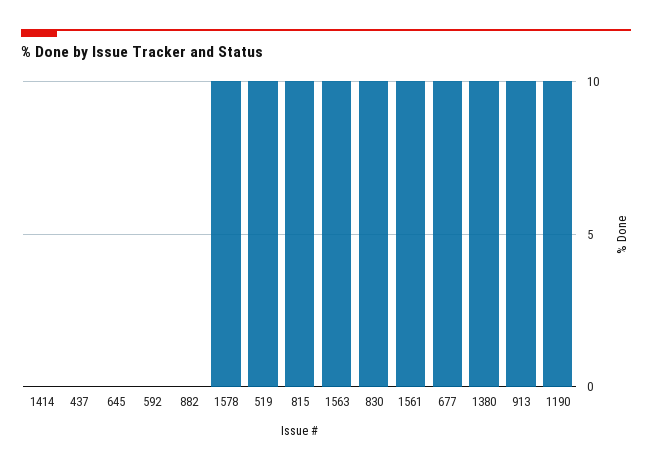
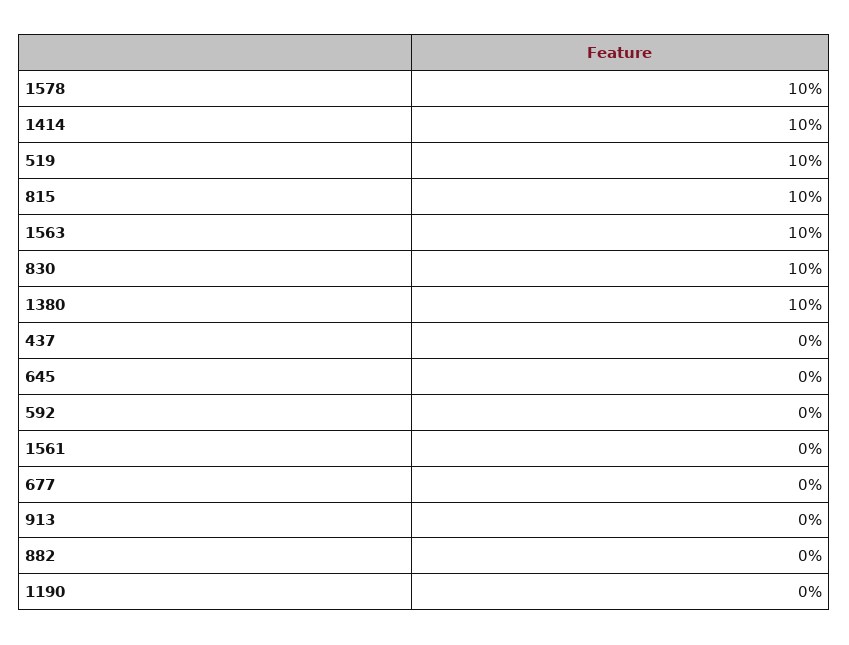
  {
-   "1414": 0,
+   "1414": 10,
    "437": 0,
    "645": 0,
    "592": 0,
    "882": 0,
    "1578": 10,
    "519": 10,
    "815": 10,
    "1563": 10,
    "830": 10,
-   "1561": 10,
+   "1561": 0,
-   "677": 10,
+   "677": 0,
    "1380": 10,
-   "913": 10,
+   "913": 0,
-   "1190": 10
+   "1190": 0
  }

